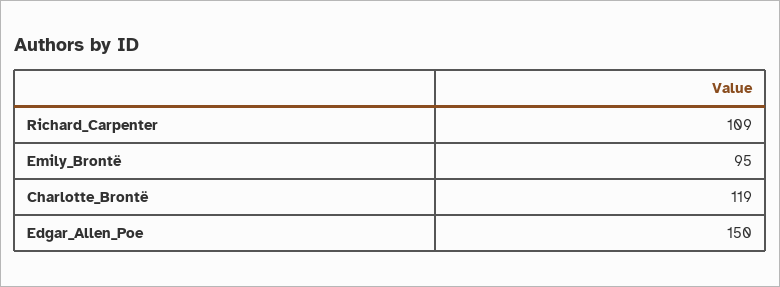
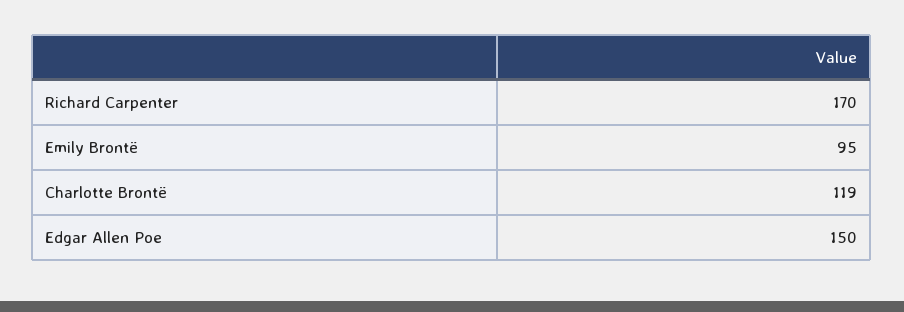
  {
-   "Richard_Carpenter": 109,
+   "Richard_Carpenter": 170,
    "Emily_Brontë": 95,
    "Charlotte_Brontë": 119,
    "Edgar_Allen_Poe": 150
  }

